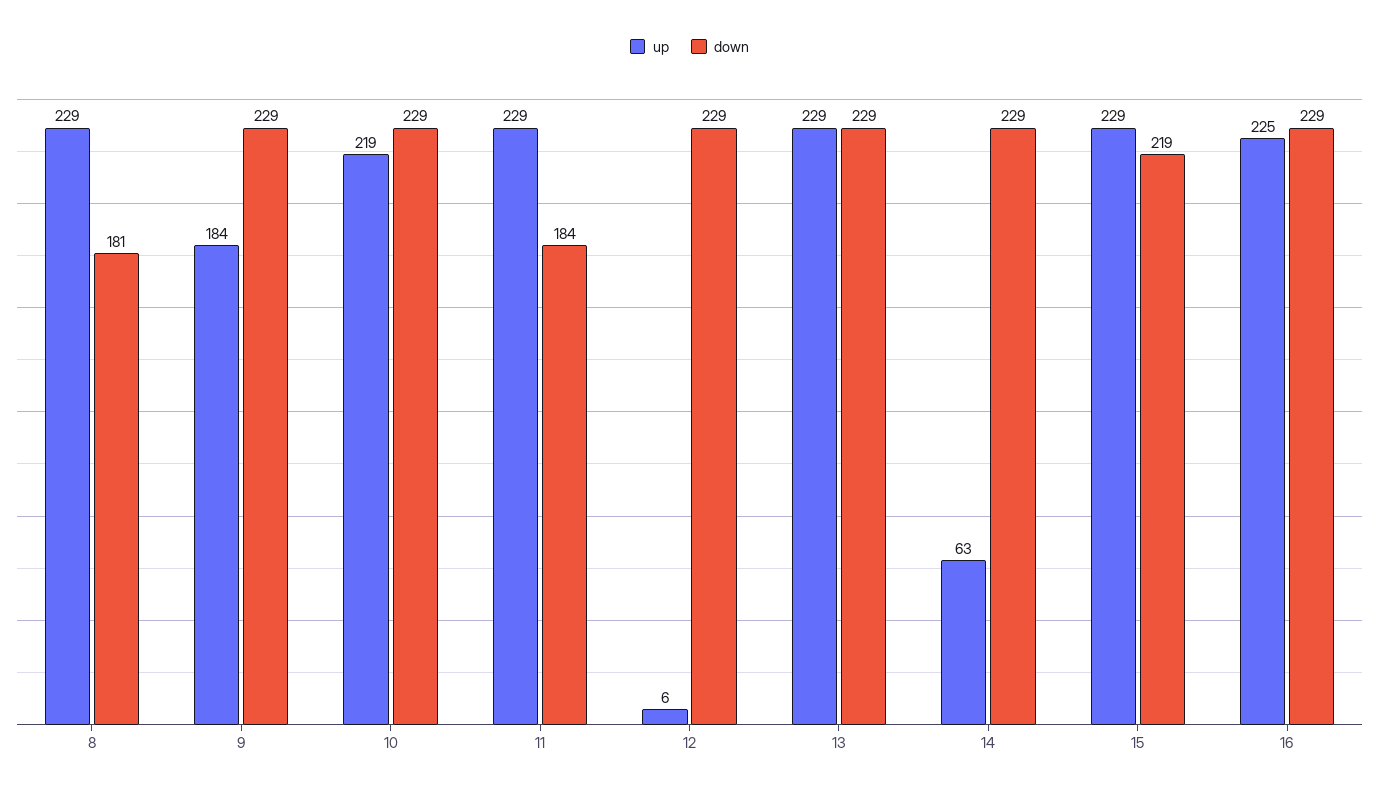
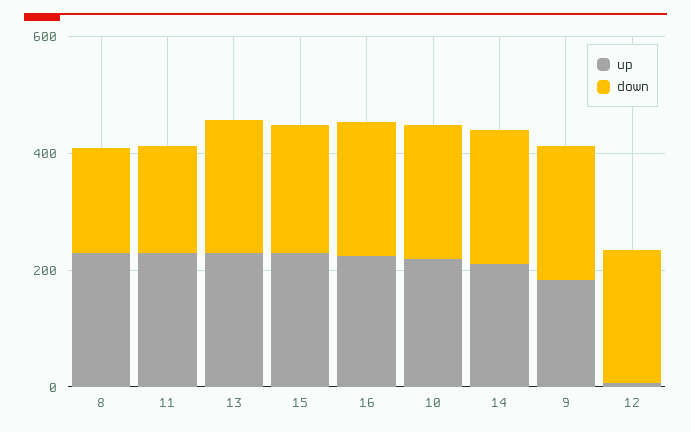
  {
    "up": {
      "8": 229,
      "9": 184,
      "10": 219,
      "11": 229,
      "12": 6,
      "13": 229,
-     "14": 63,
+     "14": 200,
      "15": 229,
      "16": 225
    },
    "down": {
      "8": 181,
      "9": 229,
      "10": 229,
      "11": 184,
      "12": 229,
      "13": 229,
      "14": 229,
      "15": 219,
      "16": 229
    }
  }

